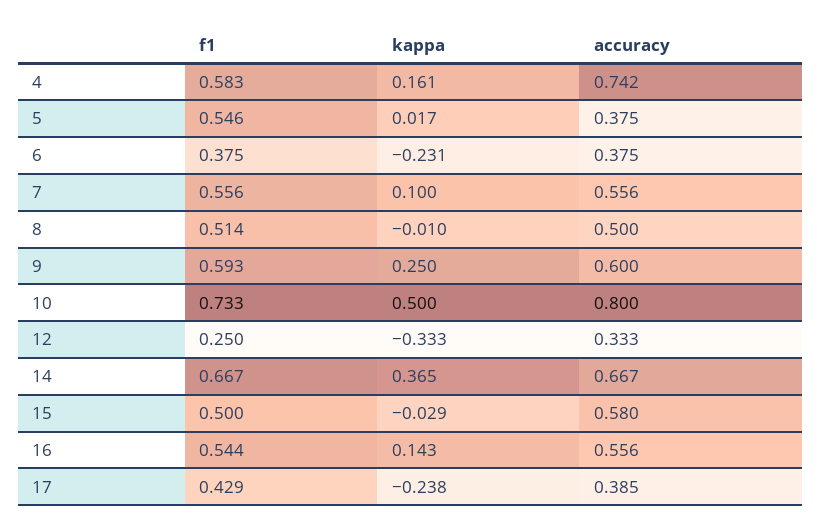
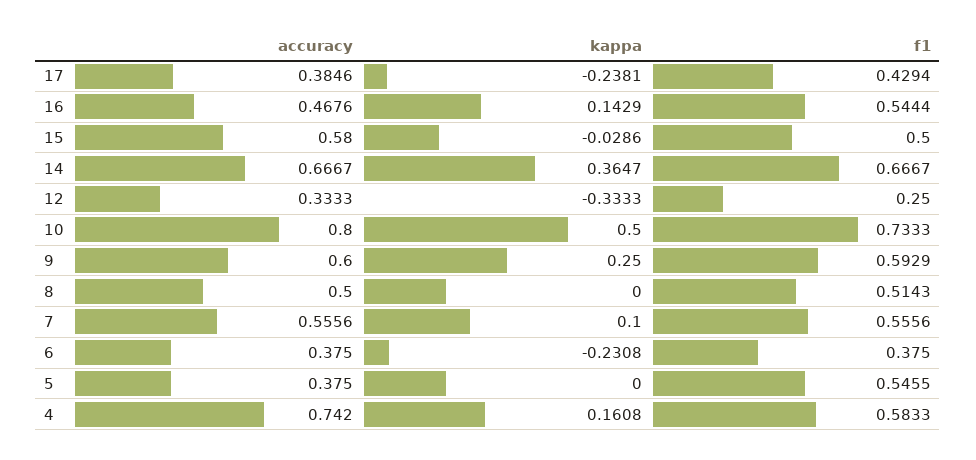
  {
    "f1": {
      "4": 0.5833,
      "5": 0.5455,
      "6": 0.375,
      "7": 0.5556,
      "8": 0.5143,
      "9": 0.5929,
      "10": 0.7333,
      "12": 0.25,
      "14": 0.6667,
      "15": 0.5,
      "16": 0.5444,
      "17": 0.4294
    },
    "kappa": {
      "4": 0.1608,
-     "5": 0.017,
+     "5": 0,
      "6": -0.2308,
      "7": 0.1,
-     "8": -0.01,
+     "8": 0,
      "9": 0.25,
      "10": 0.5,
      "12": -0.3333,
      "14": 0.3647,
      "15": -0.0286,
      "16": 0.1429,
      "17": -0.2381
    },
    "accuracy": {
      "4": 0.742,
      "5": 0.375,
      "6": 0.375,
      "7": 0.5556,
      "8": 0.5,
      "9": 0.6,
      "10": 0.8,
      "12": 0.3333,
      "14": 0.6667,
      "15": 0.58,
-     "16": 0.556,
+     "16": 0.4676,
      "17": 0.3846
    }
  }

